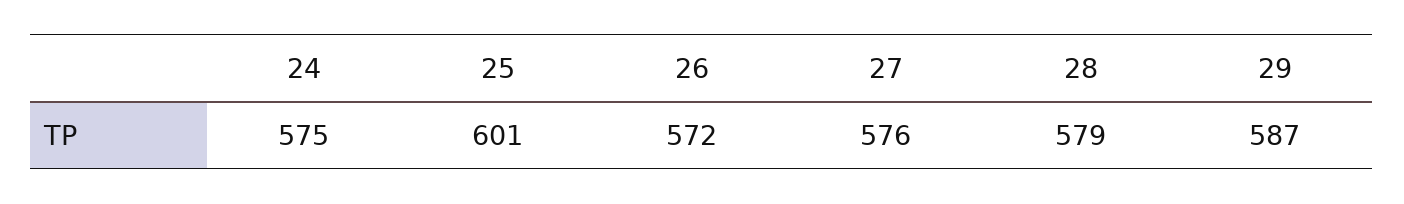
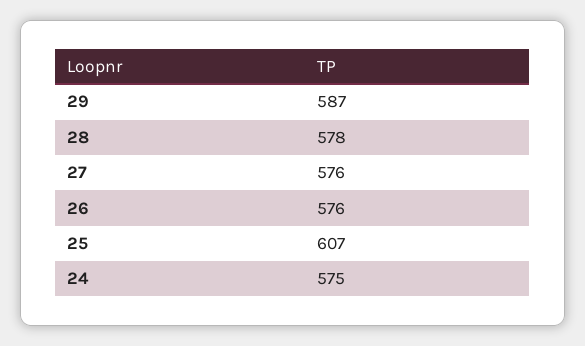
  {
    "24": 575,
-   "25": 601,
+   "25": 607,
-   "26": 572,
+   "26": 576,
    "27": 576,
-   "28": 579,
+   "28": 578,
    "29": 587
  }

